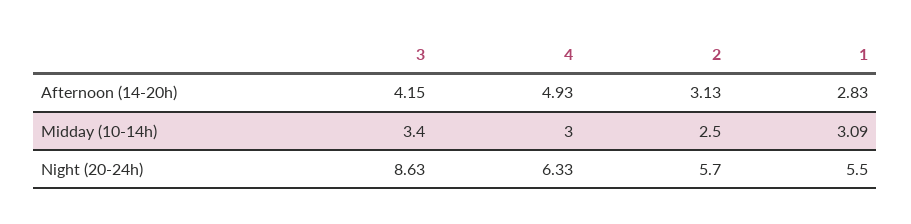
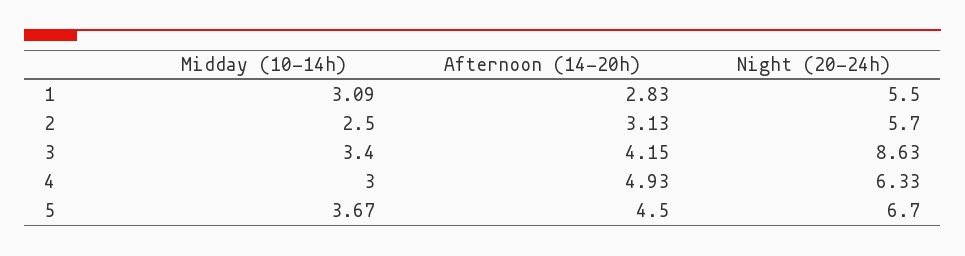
  {
    "3": {
      "Afternoon (14-20h)": 4.15,
      "Midday (10-14h)": 3.4,
      "Night (20-24h)": 8.63
    },
    "4": {
      "Afternoon (14-20h)": 4.93,
      "Midday (10-14h)": 3,
      "Night (20-24h)": 6.33
    },
    "2": {
      "Afternoon (14-20h)": 3.13,
      "Midday (10-14h)": 2.5,
      "Night (20-24h)": 5.7
    },
    "1": {
      "Afternoon (14-20h)": 2.83,
      "Midday (10-14h)": 3.09,
      "Night (20-24h)": 5.5
-   }
+   },
+   "5": {
+     "Midday (10-14h)": 3.67,
+     "Afternoon (14-20h)": 4.5,
+     "Night (20-24h)": 6.7
+   }
  }

